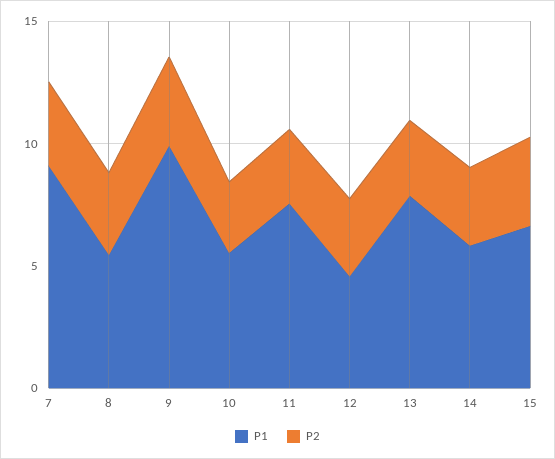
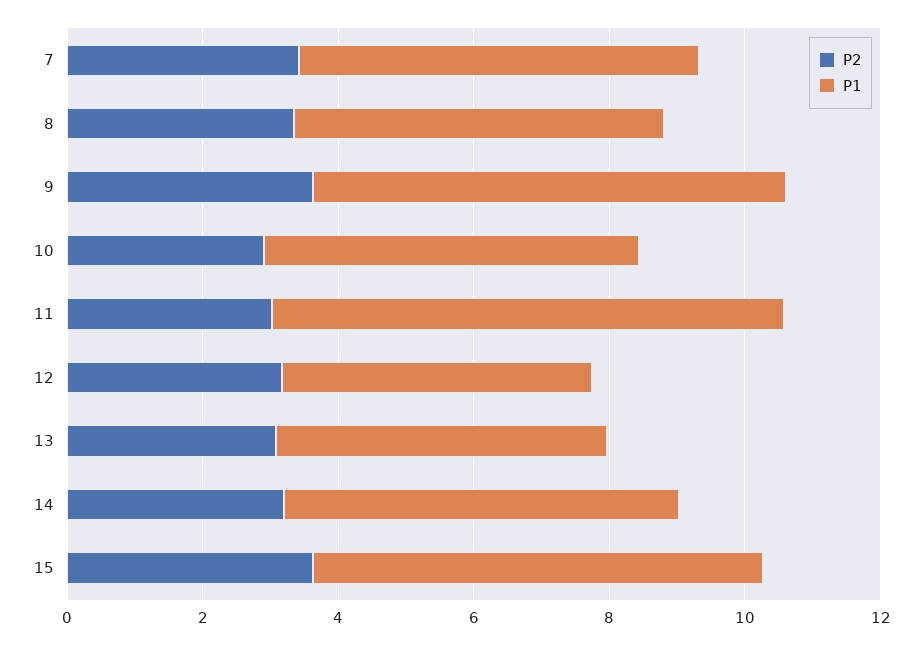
  {
    "P1": {
-     "7": 9,
+     "7": 6,
      "8": 5.5,
-     "9": 10,
+     "9": 7,
      "10": 5.5,
      "11": 7.5,
      "12": 4.5,
-     "13": 8,
+     "13": 5,
      "14": 6,
      "15": 6.5
    },
    "P2": {
      "7": 3.5,
      "8": 3.5,
      "9": 3.5,
      "10": 3,
      "11": 3,
      "12": 3,
      "13": 3,
      "14": 3,
      "15": 3.5
    }
  }

